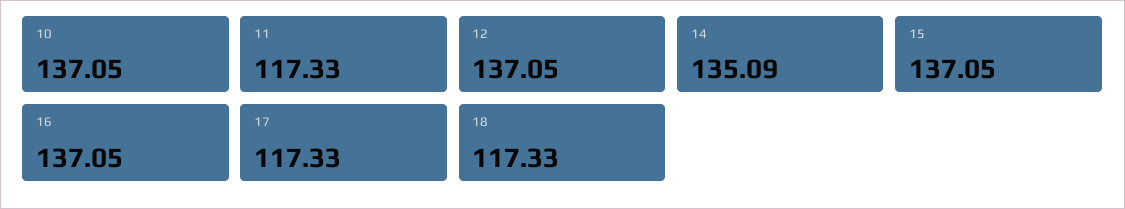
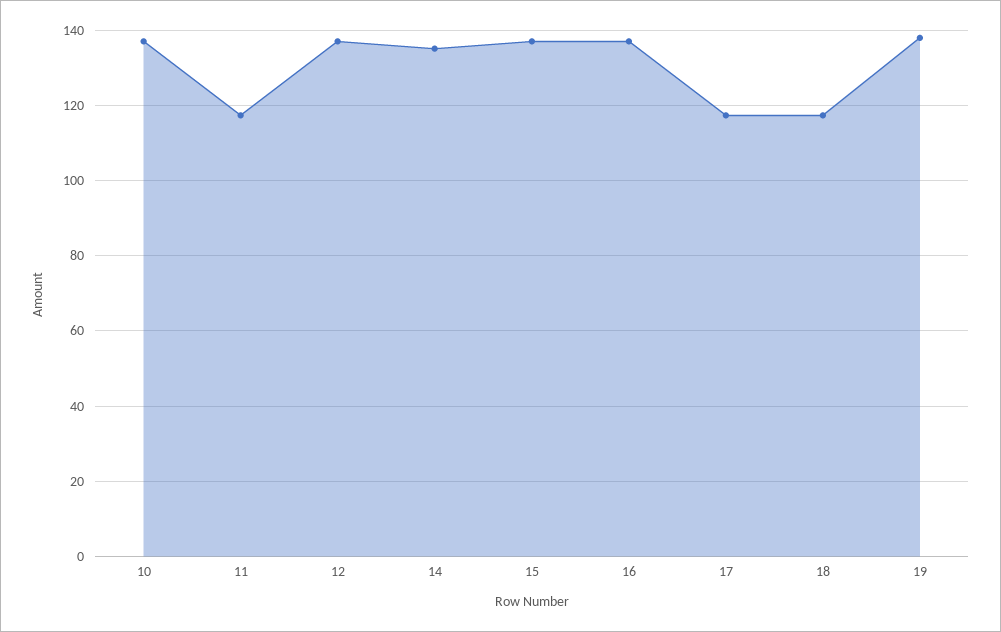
  {
    "10": 137.05,
    "11": 117.33,
    "12": 137.05,
    "14": 135.09,
    "15": 137.05,
    "16": 137.05,
    "17": 117.33,
-   "18": 117.33
+   "18": 117.33,
+   "19": 138
  }

